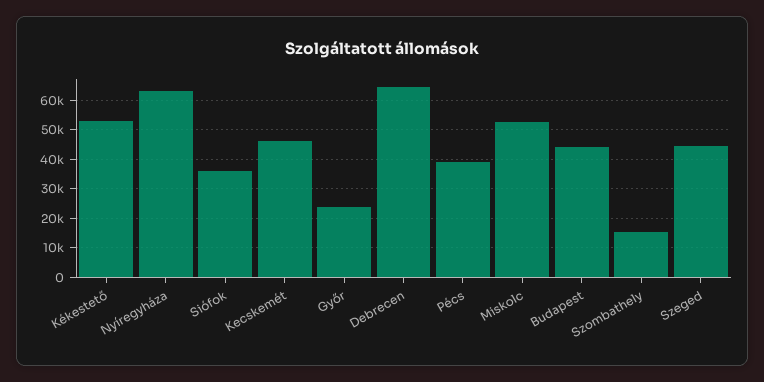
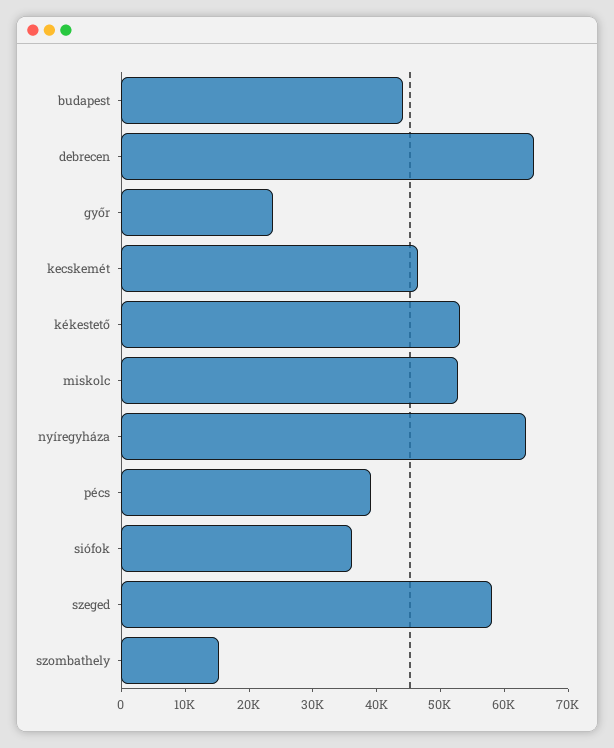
  {
    "Kékestető": 54000,
    "Nyíregyháza": 64000,
    "Siófok": 36000,
    "Kecskemét": 46000,
    "Győr": 24000,
    "Debrecen": 64000,
    "Pécs": 40000,
    "Miskolc": 52000,
    "Budapest": 44000,
    "Szombathely": 16000,
-   "Szeged": 45000
+   "Szeged": 58000
  }

